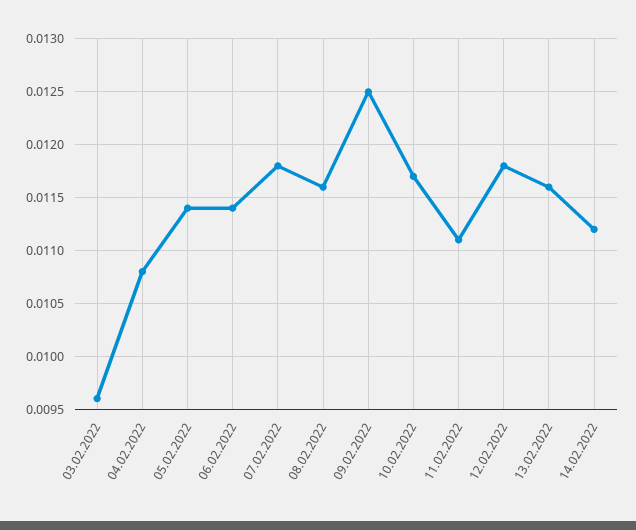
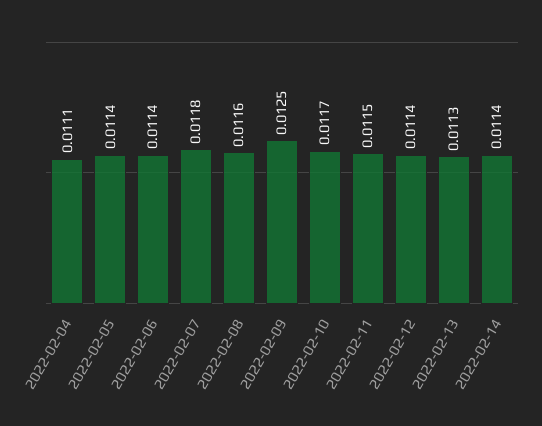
  {
-   "03.02.2022": 0.0096,
-   "04.02.2022": 0.0108,
+   "04.02.2022": 0.0111,
    "05.02.2022": 0.0114,
    "06.02.2022": 0.0114,
    "07.02.2022": 0.0118,
    "08.02.2022": 0.0116,
    "09.02.2022": 0.0125,
    "10.02.2022": 0.0117,
-   "11.02.2022": 0.0111,
+   "11.02.2022": 0.0115,
-   "12.02.2022": 0.0118,
+   "12.02.2022": 0.0114,
-   "13.02.2022": 0.0116,
+   "13.02.2022": 0.0113,
-   "14.02.2022": 0.0112
+   "14.02.2022": 0.0114
  }

